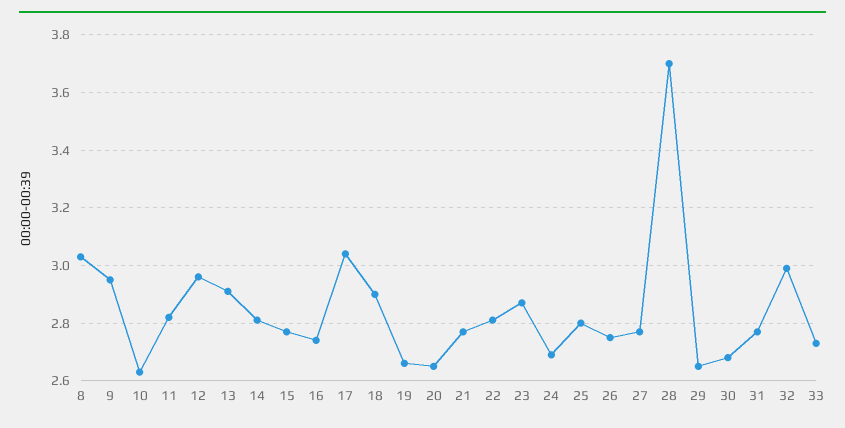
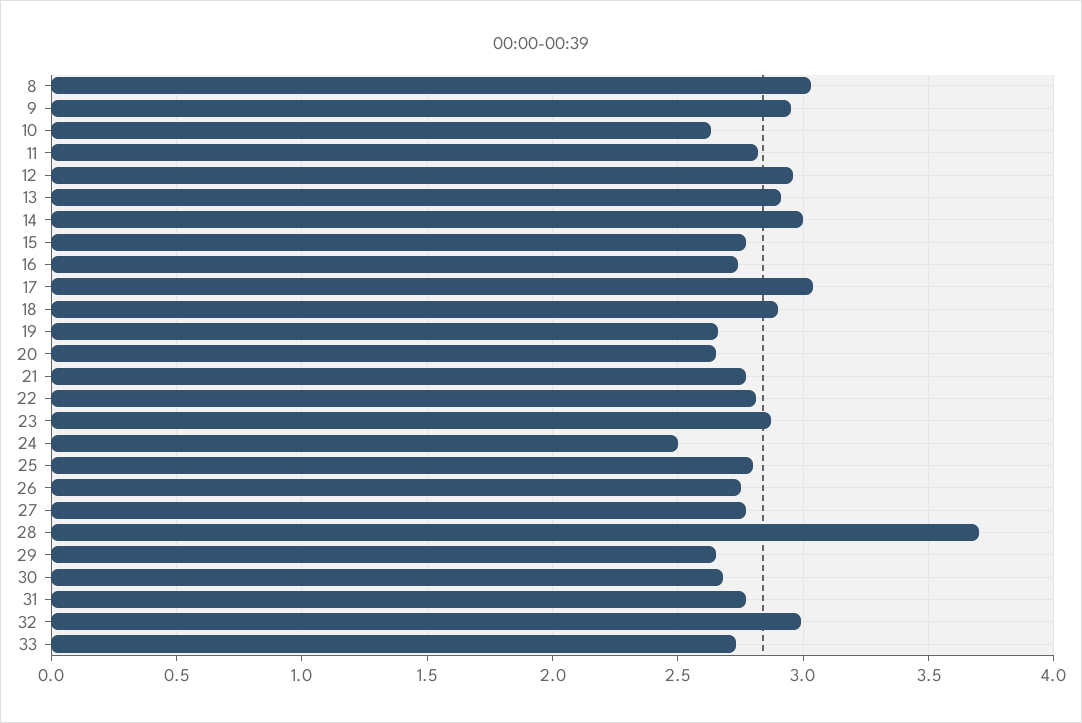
  {
    "8": 3.05,
    "9": 2.95,
    "10": 2.65,
    "11": 2.8,
    "12": 2.95,
    "13": 2.9,
-   "14": 2.8,
+   "14": 3,
    "15": 2.75,
    "16": 2.75,
    "17": 3.05,
    "18": 2.9,
    "19": 2.65,
    "20": 2.65,
    "21": 2.75,
    "22": 2.8,
    "23": 2.85,
-   "24": 2.7,
+   "24": 2.5,
    "25": 2.8,
    "26": 2.75,
    "27": 2.75,
    "28": 3.7,
    "29": 2.65,
    "30": 2.7,
    "31": 2.75,
    "32": 3,
    "33": 2.75
  }

